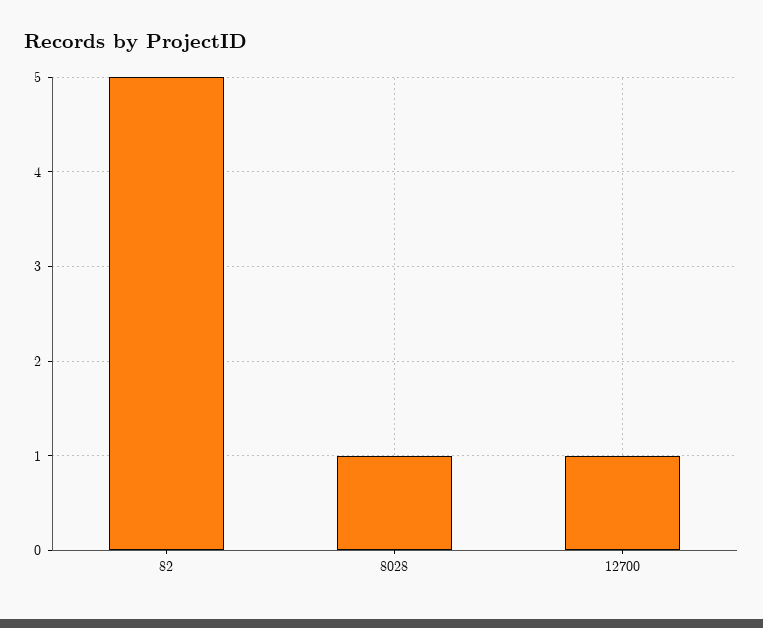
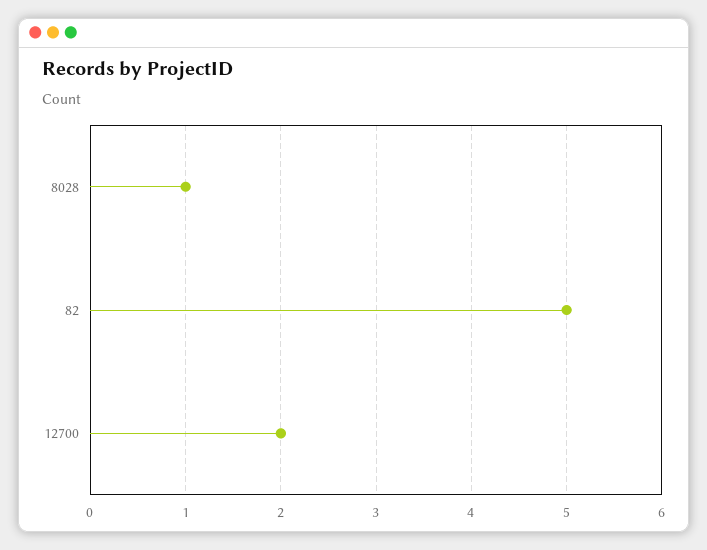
  {
    "82": 5,
    "8028": 1,
-   "12700": 1
+   "12700": 2
  }

